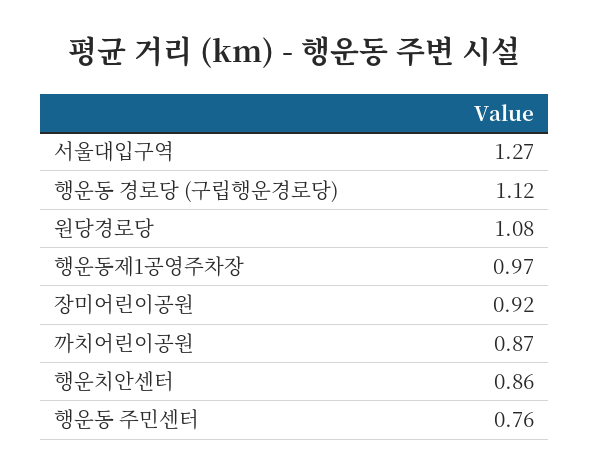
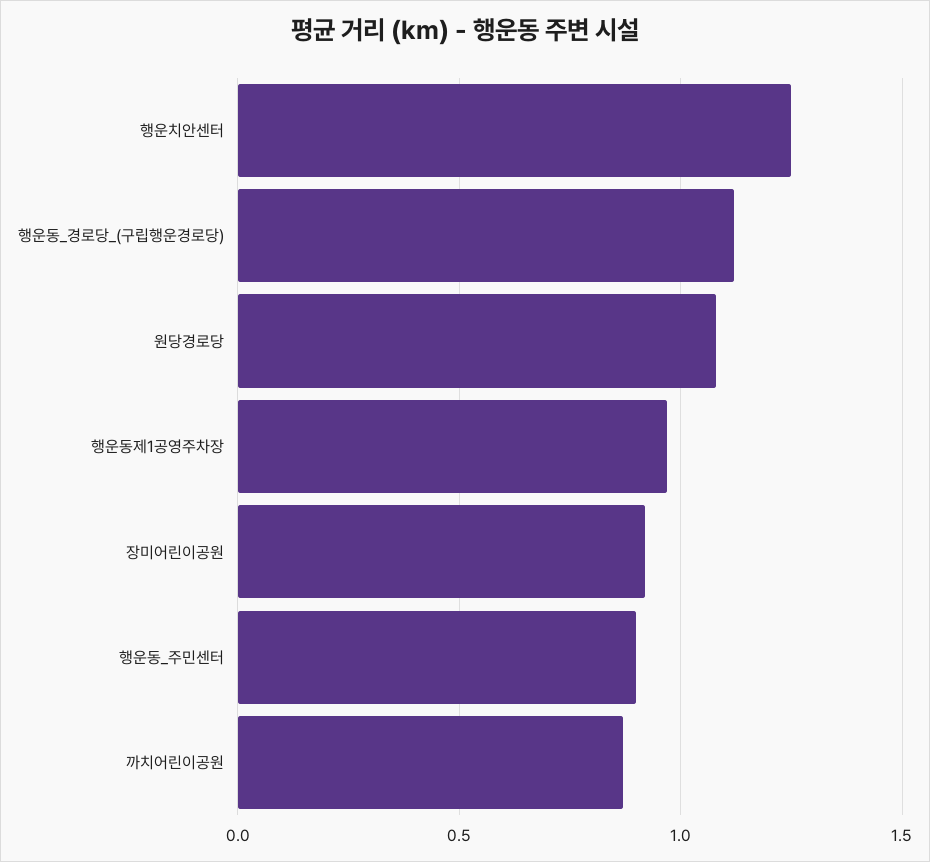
  {
-   "서울대입구역": 1.27,
    "행운동 경로당 (구립행운경로당)": 1.12,
    "원당경로당": 1.08,
    "행운동제1공영주차장": 0.97,
    "장미어린이공원": 0.92,
    "까치어린이공원": 0.87,
-   "행운치안센터": 0.86,
+   "행운치안센터": 1.25,
-   "행운동 주민센터": 0.76
+   "행운동 주민센터": 0.9
  }

